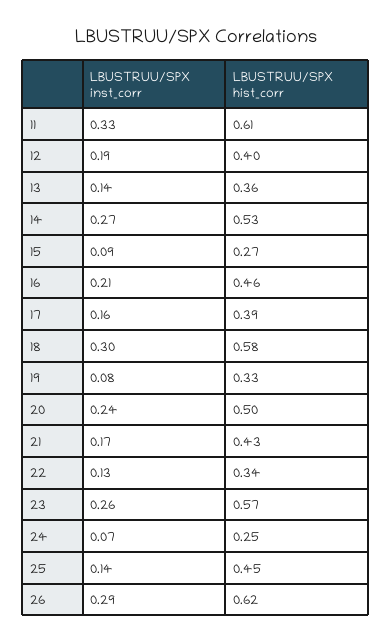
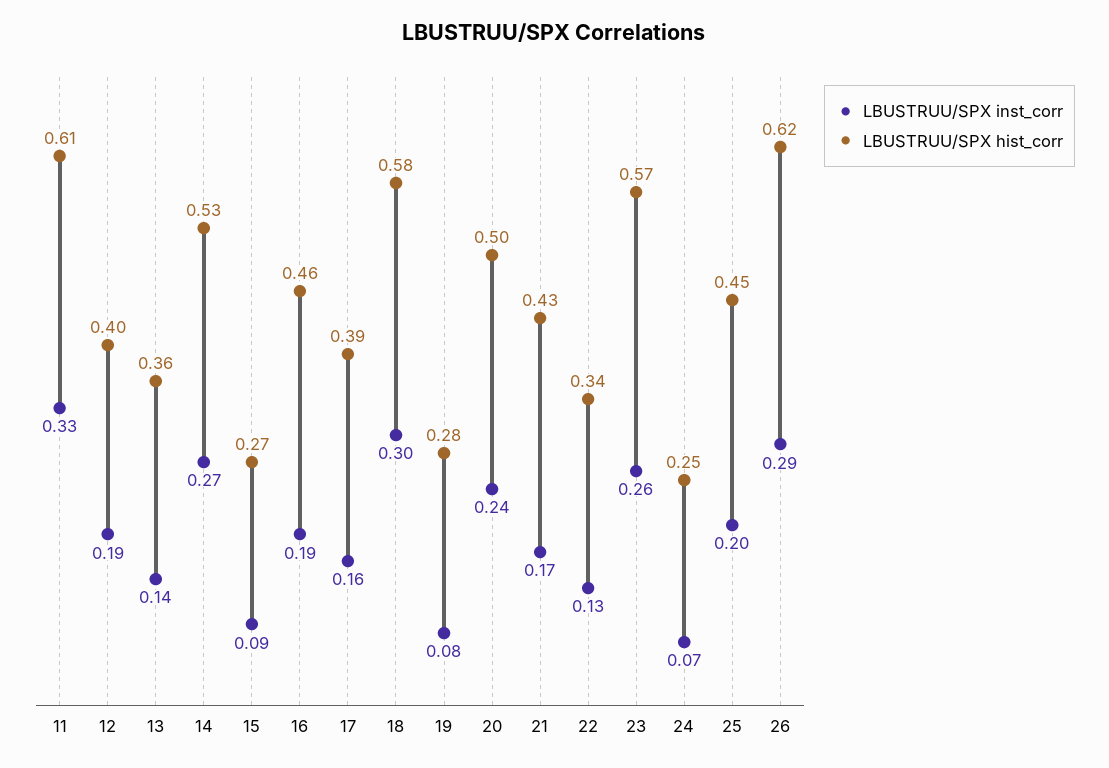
  {
    "LBUSTRUU/SPX inst_corr": {
      "11": 0.33,
      "12": 0.19,
      "13": 0.14,
      "14": 0.27,
      "15": 0.09,
-     "16": 0.21,
+     "16": 0.19,
      "17": 0.16,
      "18": 0.3,
      "19": 0.08,
      "20": 0.24,
      "21": 0.17,
      "22": 0.13,
      "23": 0.26,
      "24": 0.07,
-     "25": 0.14,
+     "25": 0.2,
      "26": 0.29
    },
    "LBUSTRUU/SPX hist_corr": {
      "11": 0.61,
      "12": 0.4,
      "13": 0.36,
      "14": 0.53,
      "15": 0.27,
      "16": 0.46,
      "17": 0.39,
      "18": 0.58,
-     "19": 0.33,
+     "19": 0.28,
      "20": 0.5,
      "21": 0.43,
      "22": 0.34,
      "23": 0.57,
      "24": 0.25,
      "25": 0.45,
      "26": 0.62
    }
  }

